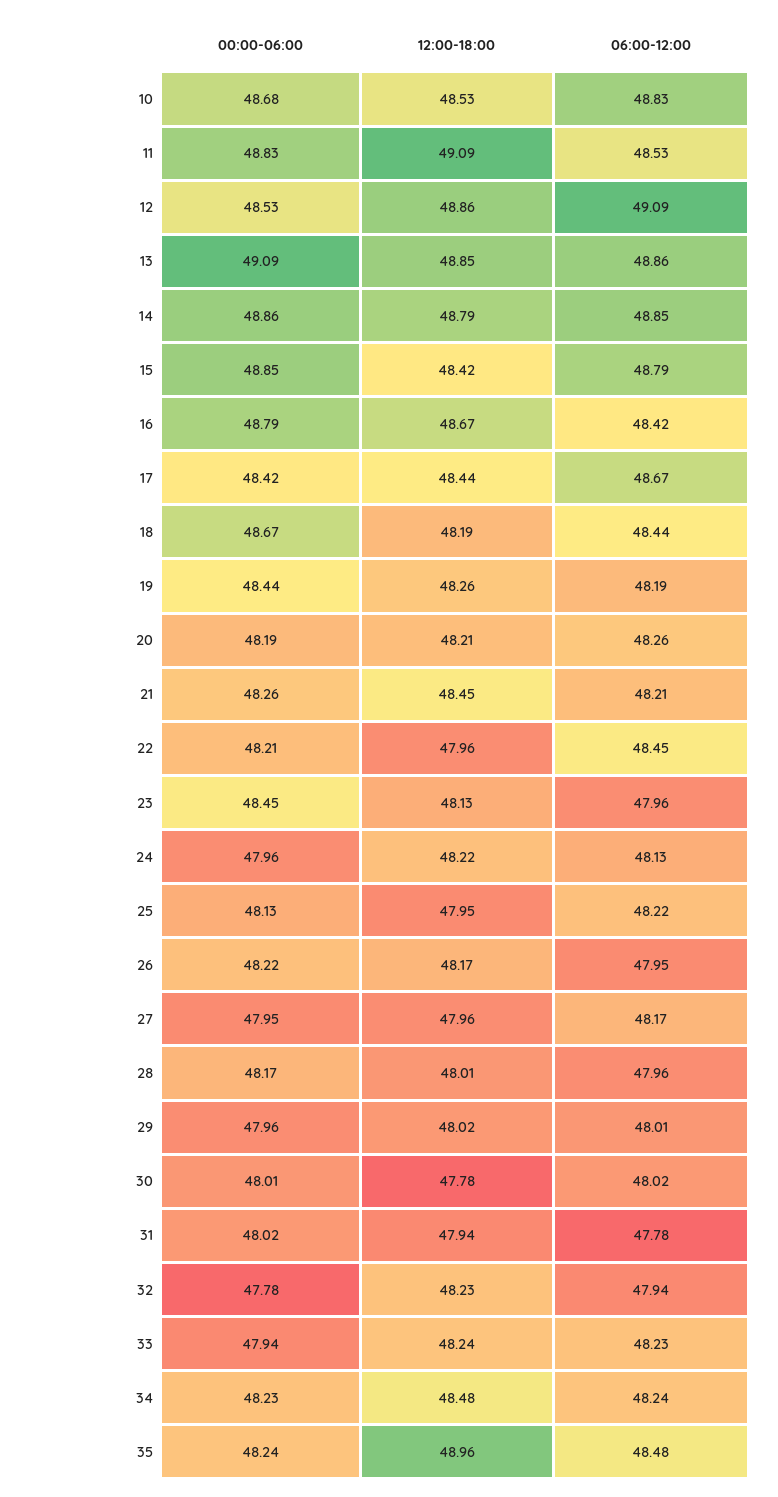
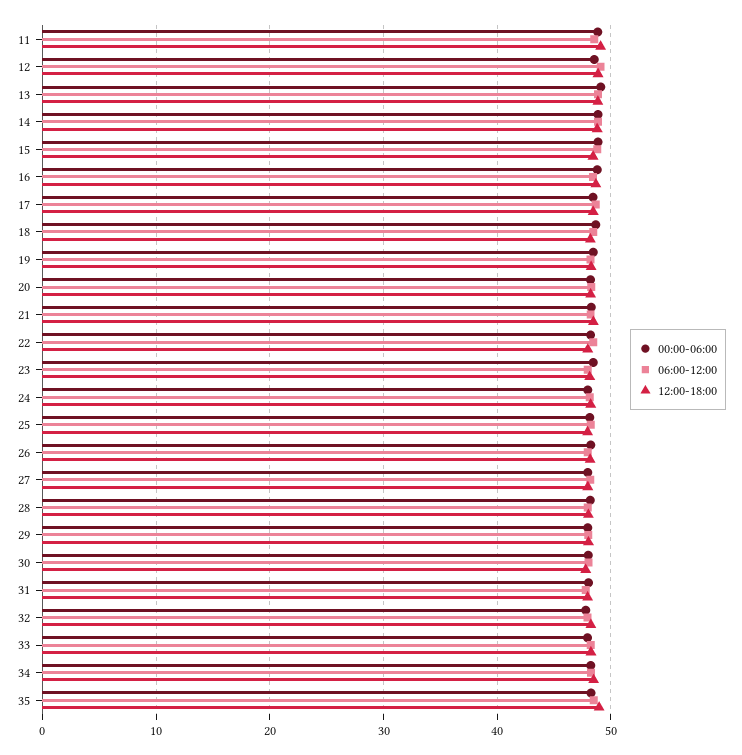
  {
    "00:00-06:00": {
-     "10": 48.68,
      "11": 48.83,
      "12": 48.53,
      "13": 49.09,
      "14": 48.86,
      "15": 48.85,
      "16": 48.79,
      "17": 48.42,
      "18": 48.67,
      "19": 48.44,
      "20": 48.19,
      "21": 48.26,
      "22": 48.21,
      "23": 48.45,
      "24": 47.96,
      "25": 48.13,
      "26": 48.22,
      "27": 47.95,
      "28": 48.17,
      "29": 47.96,
      "30": 48.01,
      "31": 48.02,
      "32": 47.78,
      "33": 47.94,
      "34": 48.23,
      "35": 48.24
    },
    "12:00-18:00": {
-     "10": 48.53,
      "11": 49.09,
      "12": 48.86,
      "13": 48.85,
      "14": 48.79,
      "15": 48.42,
      "16": 48.67,
      "17": 48.44,
      "18": 48.19,
      "19": 48.26,
      "20": 48.21,
      "21": 48.45,
      "22": 47.96,
      "23": 48.13,
      "24": 48.22,
      "25": 47.95,
      "26": 48.17,
      "27": 47.96,
      "28": 48.01,
      "29": 48.02,
      "30": 47.78,
      "31": 47.94,
      "32": 48.23,
      "33": 48.24,
      "34": 48.48,
      "35": 48.96
    },
    "06:00-12:00": {
-     "10": 48.83,
      "11": 48.53,
      "12": 49.09,
      "13": 48.86,
      "14": 48.85,
      "15": 48.79,
      "16": 48.42,
      "17": 48.67,
      "18": 48.44,
      "19": 48.19,
      "20": 48.26,
      "21": 48.21,
      "22": 48.45,
      "23": 47.96,
      "24": 48.13,
      "25": 48.22,
      "26": 47.95,
      "27": 48.17,
      "28": 47.96,
      "29": 48.01,
      "30": 48.02,
      "31": 47.78,
      "32": 47.94,
      "33": 48.23,
      "34": 48.24,
      "35": 48.48
    }
  }

